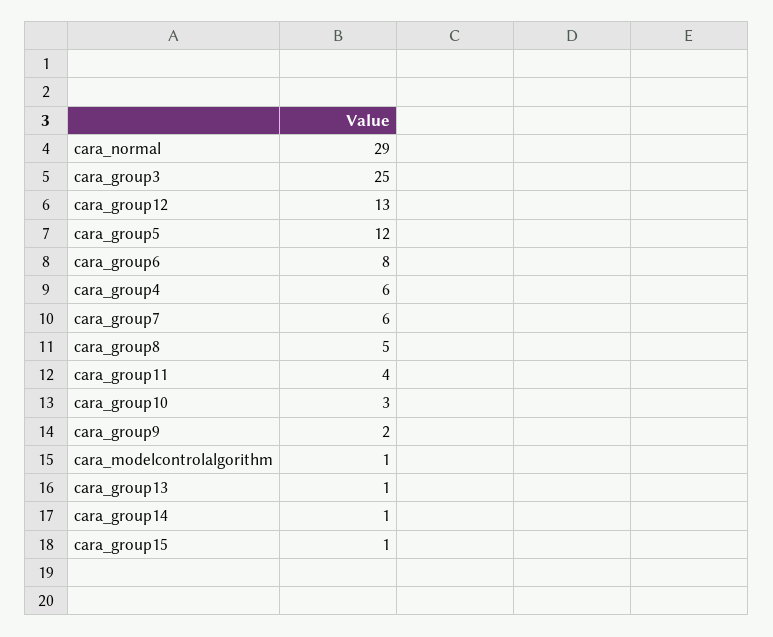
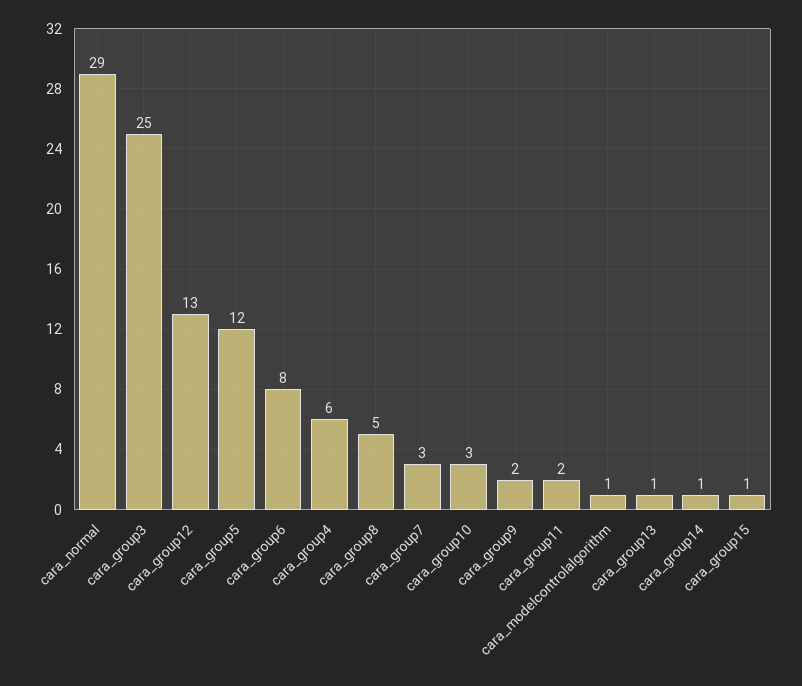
  {
    "cara_normal": 29,
    "cara_group3": 25,
    "cara_group12": 13,
    "cara_group5": 12,
    "cara_group6": 8,
    "cara_group4": 6,
-   "cara_group7": 6,
+   "cara_group7": 3,
    "cara_group8": 5,
-   "cara_group11": 4,
+   "cara_group11": 2,
    "cara_group10": 3,
    "cara_group9": 2,
    "cara_modelcontrolalgorithm": 1,
    "cara_group13": 1,
    "cara_group14": 1,
    "cara_group15": 1
  }

